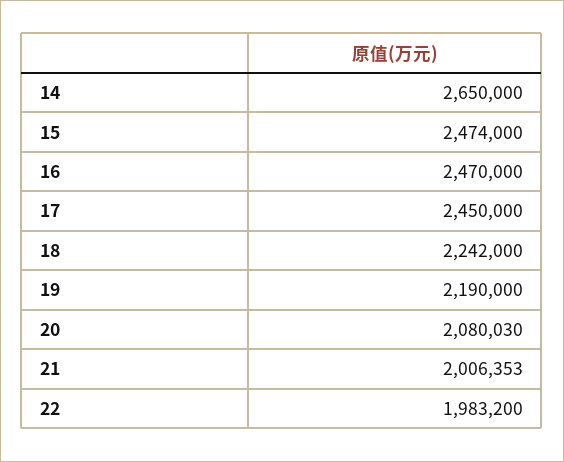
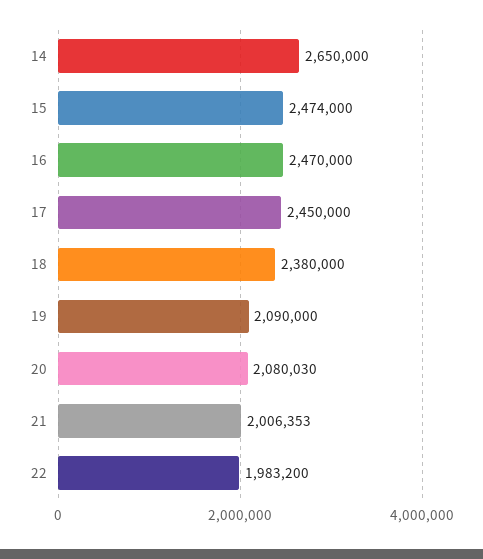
  {
    "14": 2650000,
    "15": 2474000,
    "16": 2470000,
    "17": 2450000,
-   "18": 2242000,
+   "18": 2380000,
-   "19": 2190000,
+   "19": 2090000,
    "20": 2080030,
    "21": 2006353,
    "22": 1983200
  }

